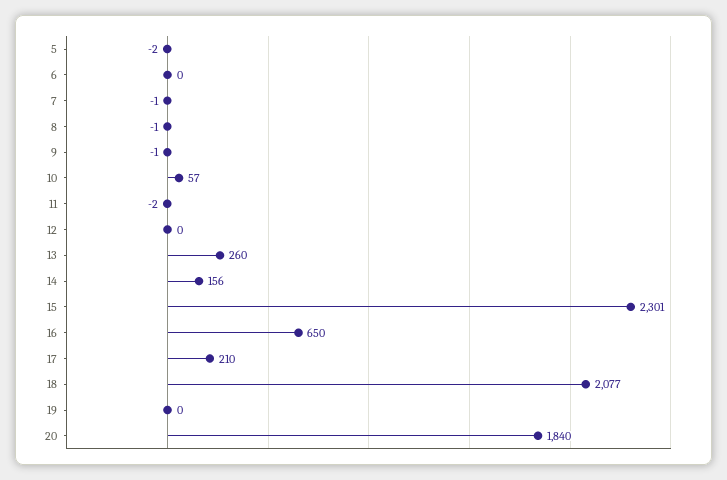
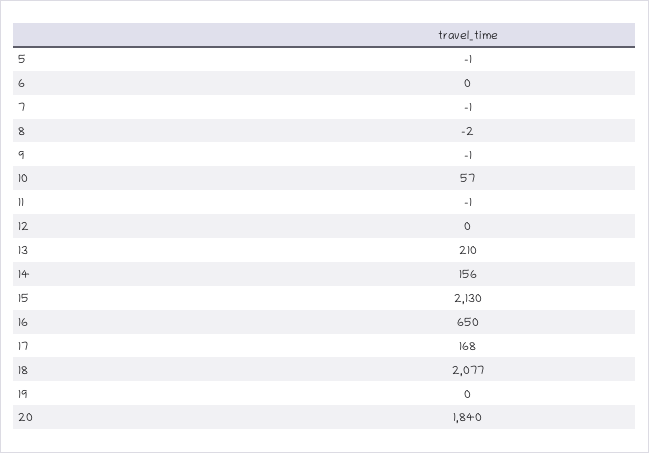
  {
-   "5": -2,
+   "5": -1,
    "6": 0,
    "7": -1,
-   "8": -1,
+   "8": -2,
    "9": -1,
    "10": 57,
-   "11": -2,
+   "11": -1,
    "12": 0,
-   "13": 260,
+   "13": 210,
    "14": 156,
-   "15": 2301,
+   "15": 2130,
    "16": 650,
-   "17": 210,
+   "17": 168,
    "18": 2077,
    "19": 0,
    "20": 1840
  }

